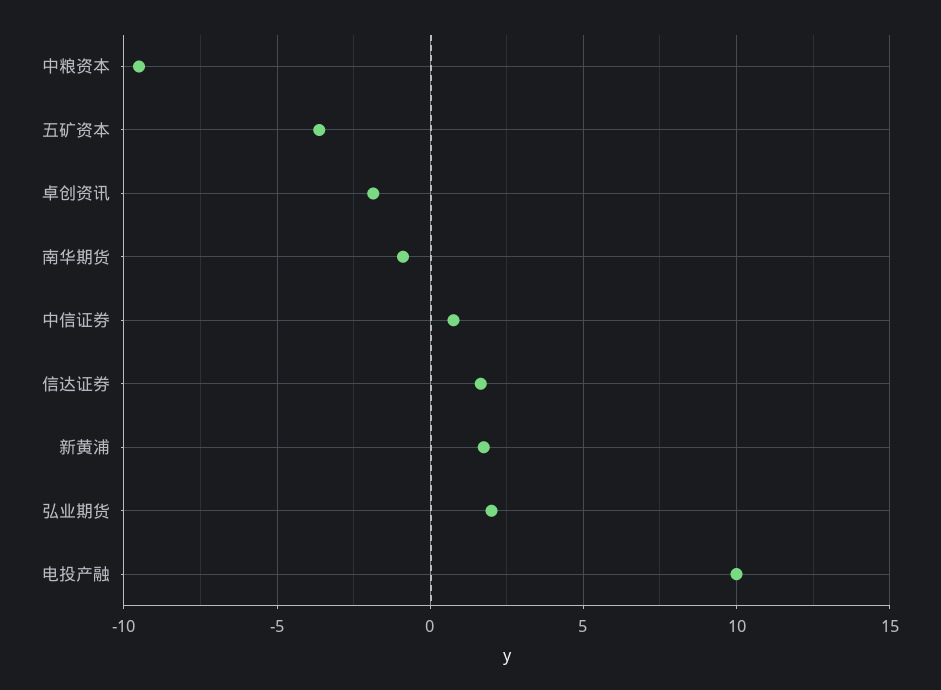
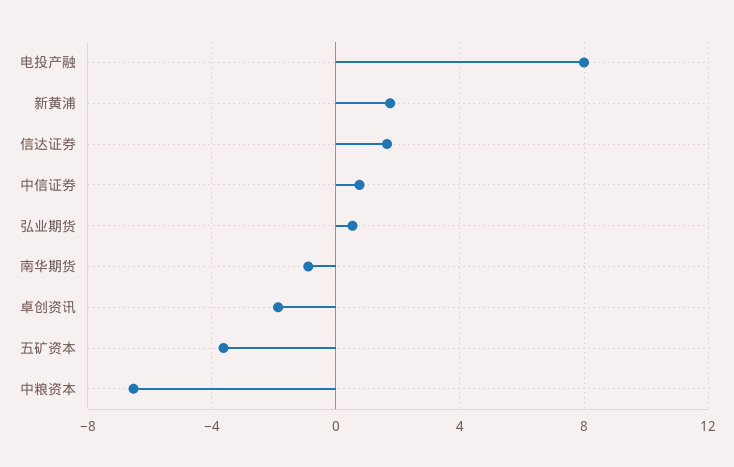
  {
-   "中粮资本": -9.5,
+   "中粮资本": -6.5,
    "五矿资本": -3.5,
    "卓创资讯": -2,
    "南华期货": -1,
    "中信证券": 1,
    "信达证券": 1.5,
    "新黄浦": 2,
-   "弘业期货": 2,
+   "弘业期货": 0.5,
-   "电投产融": 10
+   "电投产融": 8
  }

